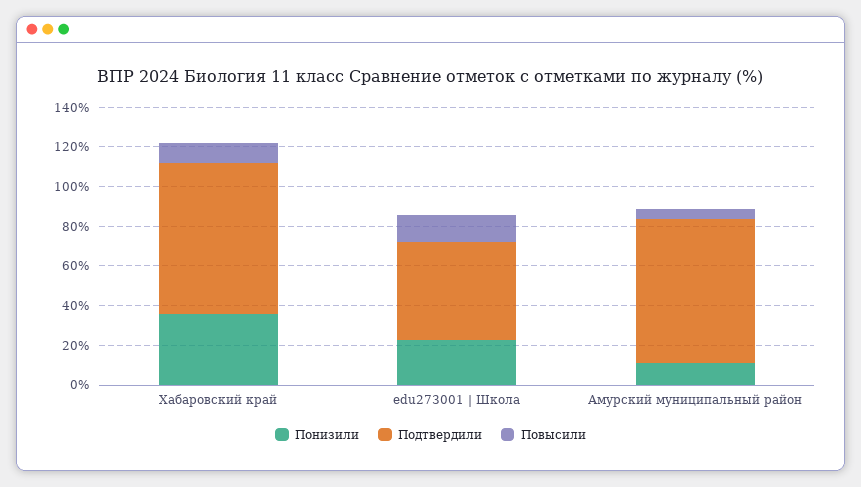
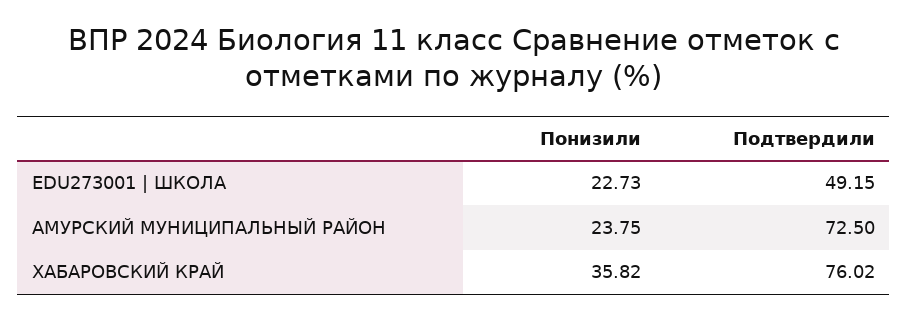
  {
    "Понизили": {
      "Хабаровский край": 35.82,
      "edu273001 | Школа": 22.73,
-     "Амурский муниципальный район": 10
+     "Амурский муниципальный район": 23.75
    },
    "Подтвердили": {
      "Хабаровский край": 76.02,
      "edu273001 | Школа": 49.15,
      "Амурский муниципальный район": 72.5
-   },
+   }
-   "Повысили": {
-     "Хабаровский край": 10,
-     "edu273001 | Школа": 15,
-     "Амурский муниципальный район": 5
-   }
  }

